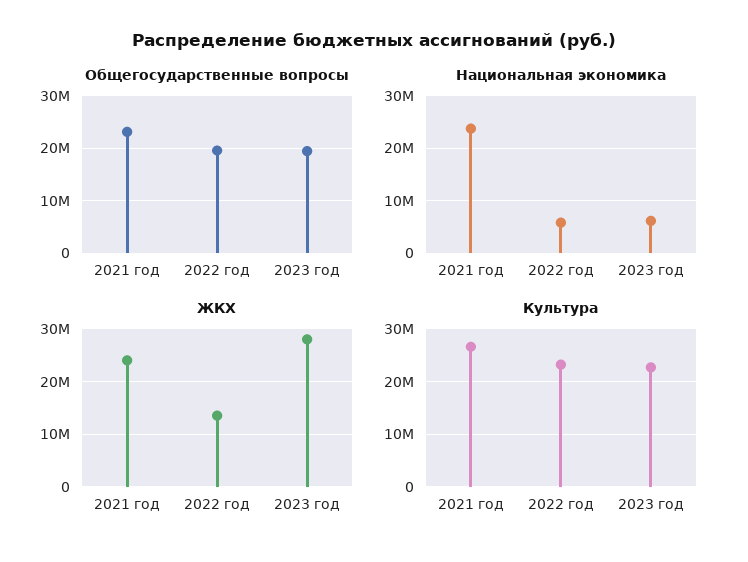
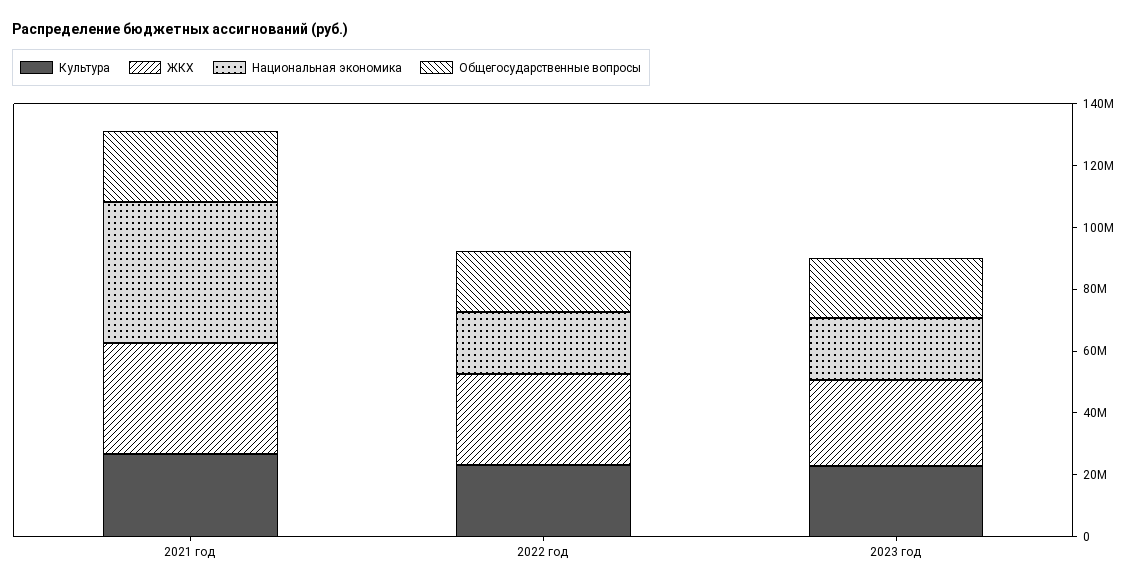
  {
    "Общегосударственные вопросы": {
      "2021 год": 24000000,
      "2022 год": 20000000,
      "2023 год": 20000000
    },
    "Национальная экономика": {
-     "2021 год": 24000000,
+     "2021 год": 45000000,
-     "2022 год": 6000000,
+     "2022 год": 20000000,
-     "2023 год": 6000000
+     "2023 год": 20000000
    },
    "ЖКХ": {
-     "2021 год": 24000000,
+     "2021 год": 35000000,
-     "2022 год": 14000000,
+     "2022 год": 30000000,
      "2023 год": 28000000
    },
    "Культура": {
      "2021 год": 26000000,
      "2022 год": 24000000,
      "2023 год": 22000000
    }
  }

